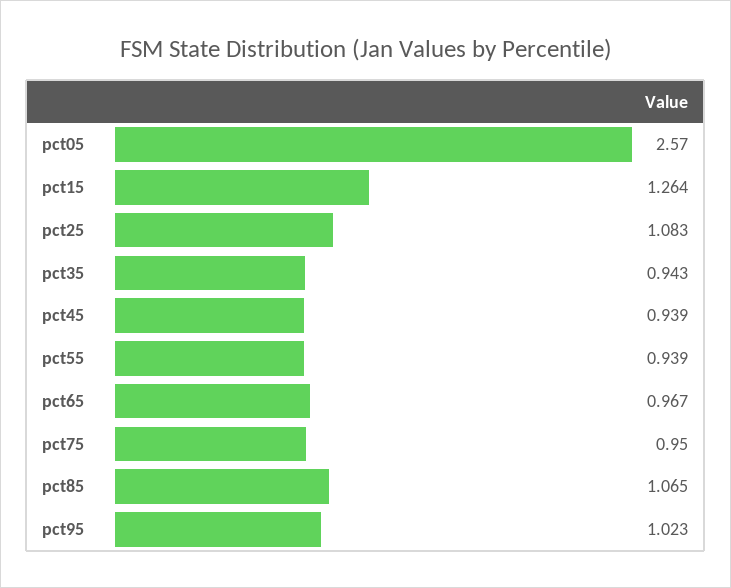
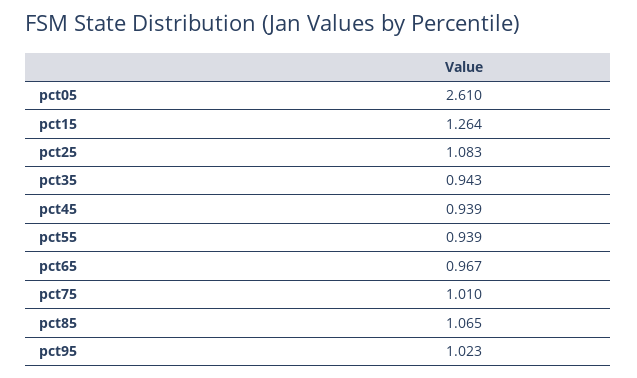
  {
-   "pct05": 2.57,
+   "pct05": 2.61,
    "pct15": 1.264,
    "pct25": 1.083,
    "pct35": 0.943,
    "pct45": 0.939,
    "pct55": 0.939,
    "pct65": 0.967,
-   "pct75": 0.95,
+   "pct75": 1.01,
    "pct85": 1.065,
    "pct95": 1.023
  }

